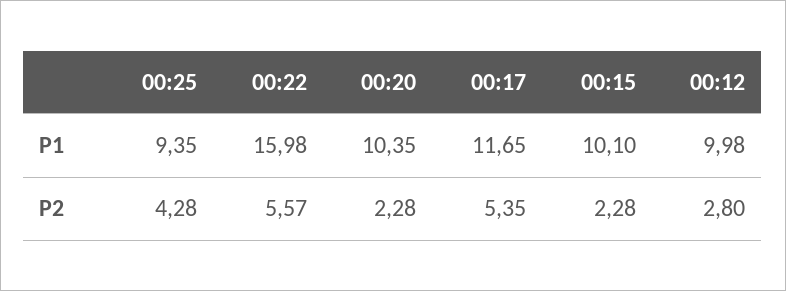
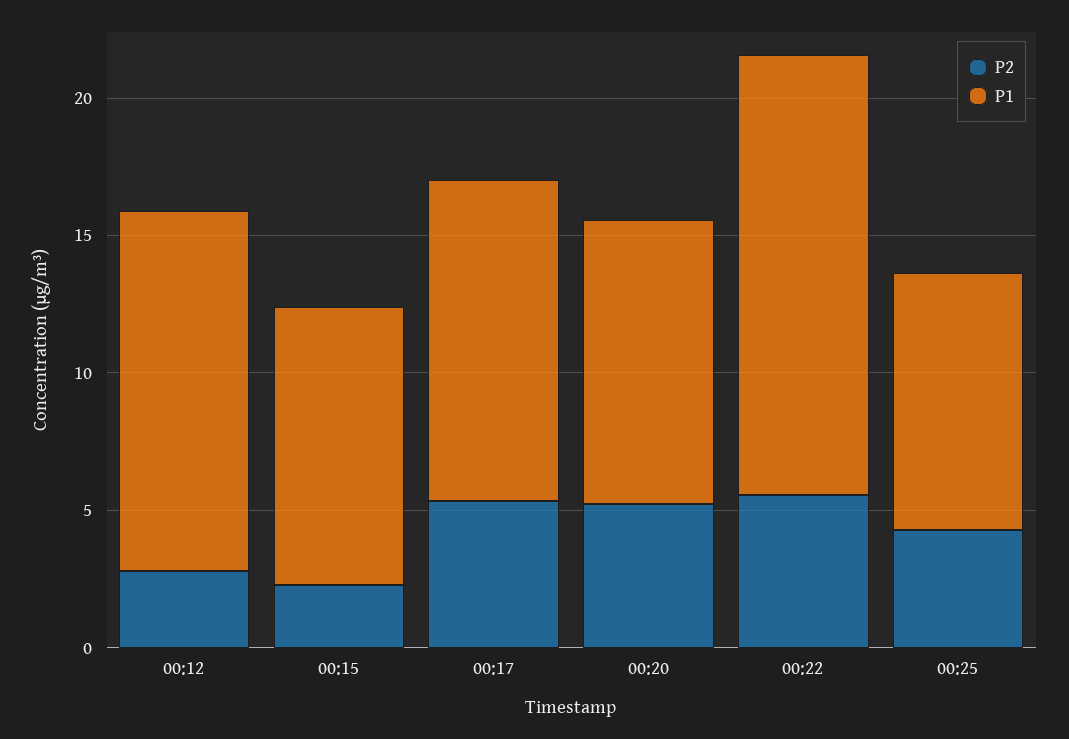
  {
    "P1": {
      "00:25": 9.35,
      "00:22": 15.98,
      "00:20": 10.35,
      "00:17": 11.65,
      "00:15": 10.1,
-     "00:12": 9.98
+     "00:12": 13
    },
    "P2": {
      "00:25": 4.28,
      "00:22": 5.57,
-     "00:20": 2.28,
+     "00:20": 5,
      "00:17": 5.35,
      "00:15": 2.28,
      "00:12": 2.8
    }
  }

